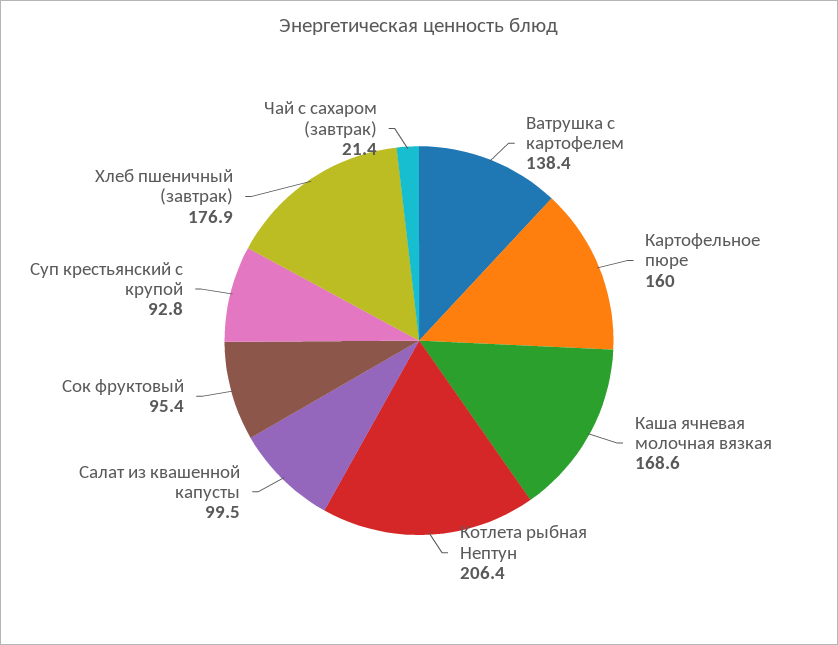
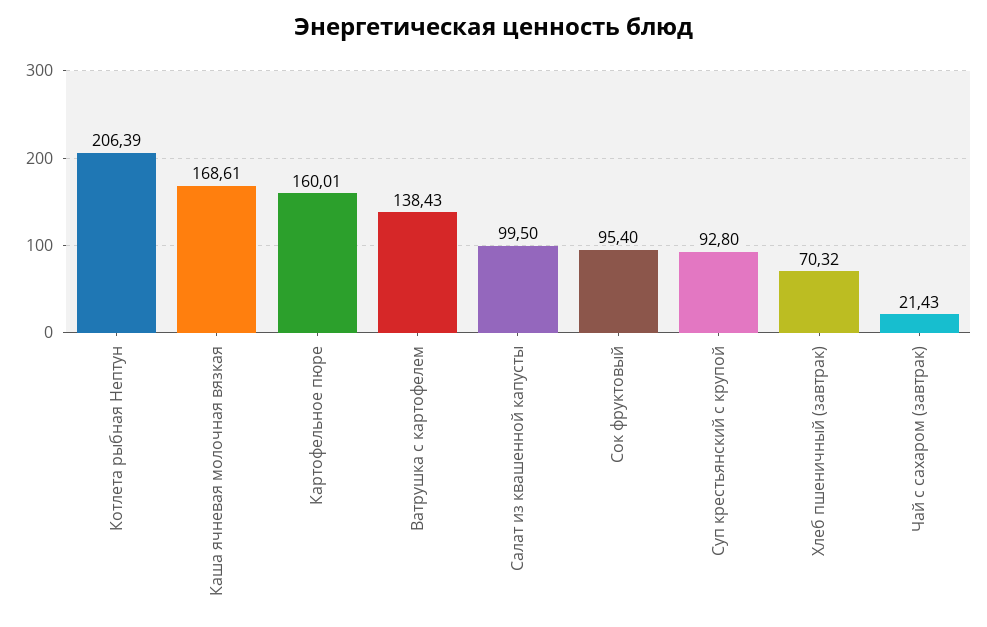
  {
    "Ватрушка с картофелем": 138.43,
    "Картофельное пюре": 160.01,
    "Каша ячневая молочная вязкая": 168.61,
    "Котлета рыбная Нептун": 206.39,
    "Салат из квашенной капусты": 99.5,
    "Сок фруктовый": 95.4,
    "Суп крестьянский с крупой": 92.8,
-   "Хлеб пшеничный (завтрак)": 176.9,
+   "Хлеб пшеничный (завтрак)": 70.32,
    "Чай с сахаром (завтрак)": 21.43
  }

